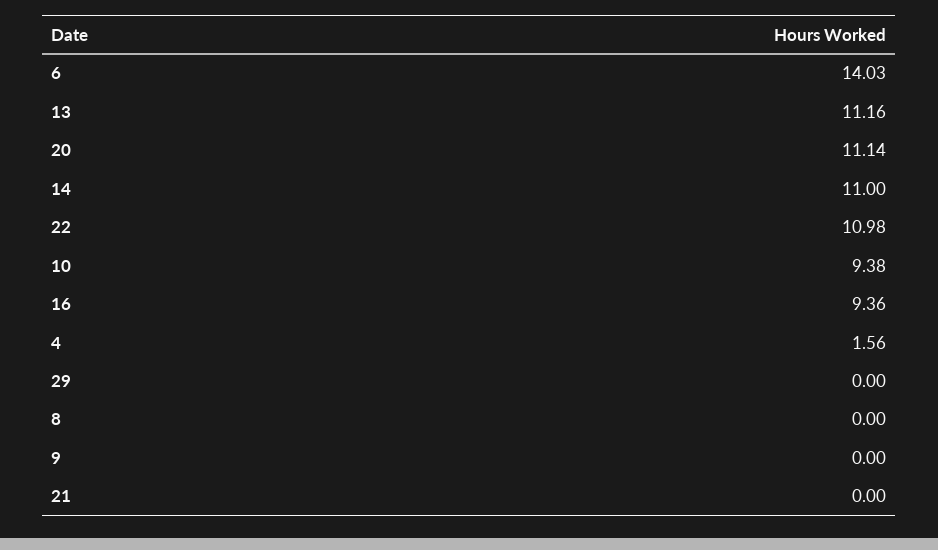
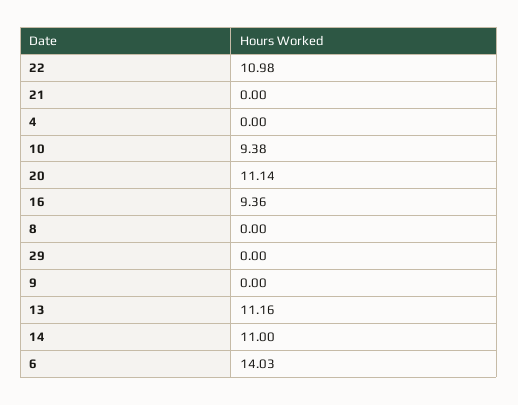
  {
    "6": 14.03,
    "13": 11.16,
    "20": 11.14,
    "14": 11,
    "22": 10.98,
    "10": 9.38,
    "16": 9.36,
-   "4": 1.56,
+   "4": 0,
    "29": 0,
    "8": 0,
    "9": 0,
    "21": 0
  }

